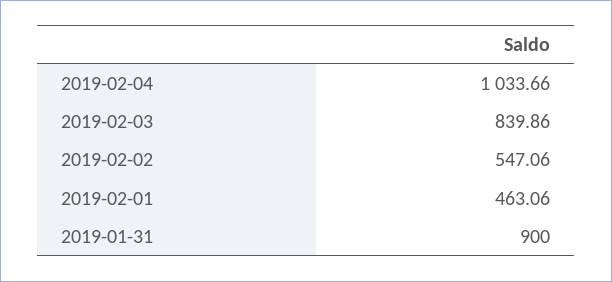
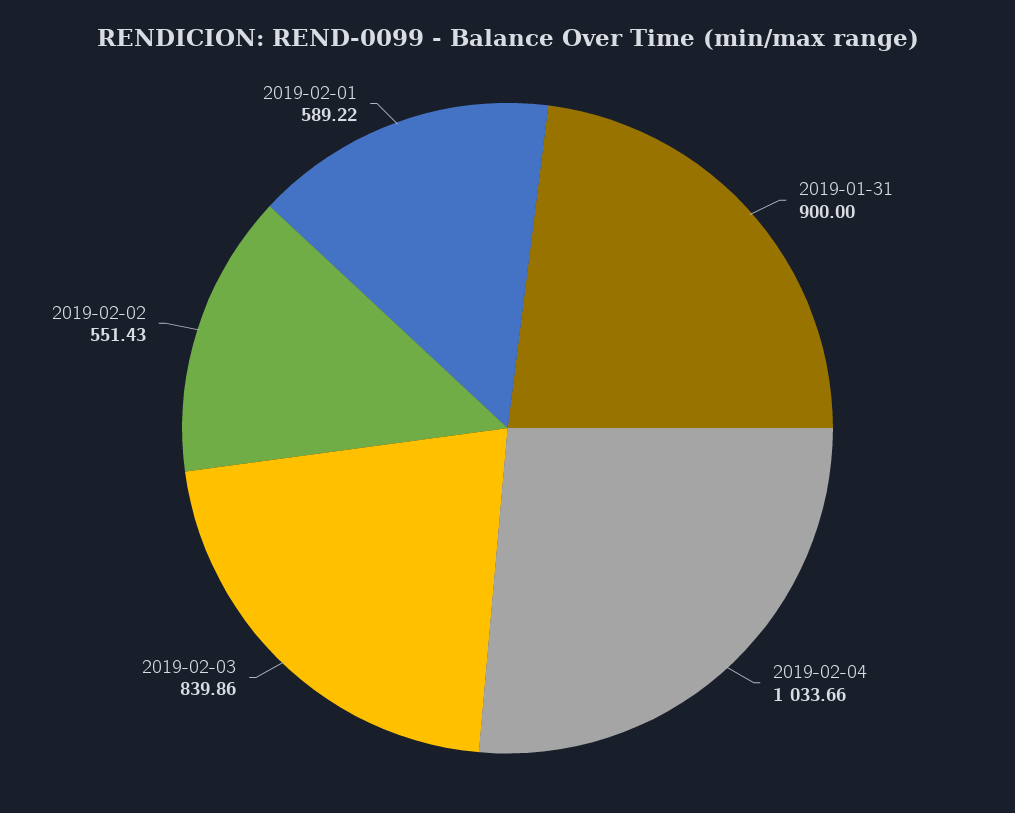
  {
    "2019-02-04": 1033.66,
    "2019-02-03": 839.86,
-   "2019-02-02": 547.06,
+   "2019-02-02": 551.43,
-   "2019-02-01": 463.06,
+   "2019-02-01": 589.22,
    "2019-01-31": 900
  }

